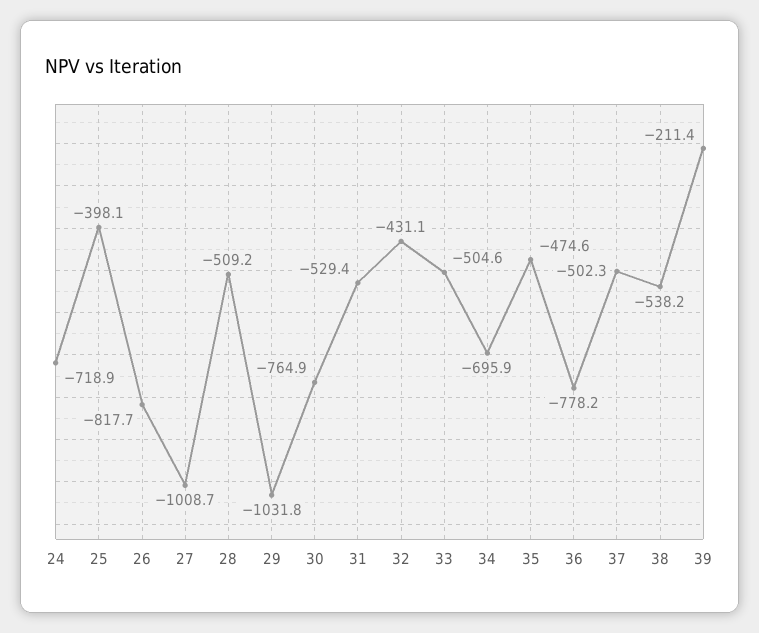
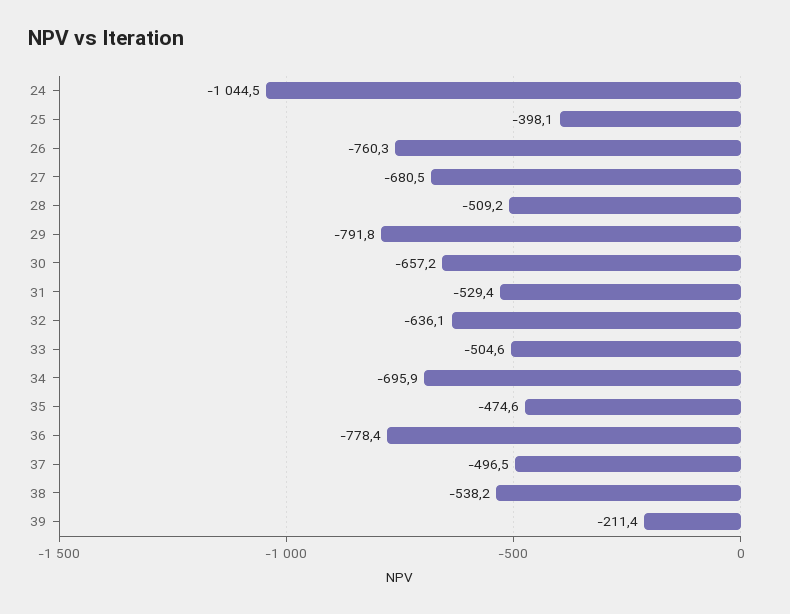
  {
-   "24": -718.9,
+   "24": -1044.5,
    "25": -398.1,
-   "26": -817.7,
+   "26": -760.3,
-   "27": -1008.7,
+   "27": -680.5,
    "28": -509.2,
-   "29": -1031.8,
+   "29": -791.8,
-   "30": -764.9,
+   "30": -657.2,
    "31": -529.4,
-   "32": -431.1,
+   "32": -636.1,
    "33": -504.6,
    "34": -695.9,
    "35": -474.6,
-   "36": -778.2,
+   "36": -778.4,
-   "37": -502.3,
+   "37": -496.5,
    "38": -538.2,
    "39": -211.4
  }

